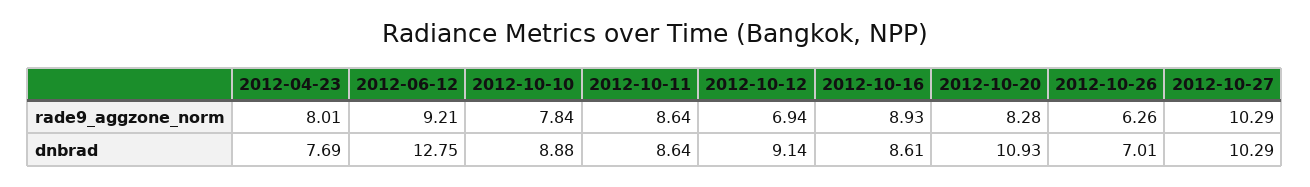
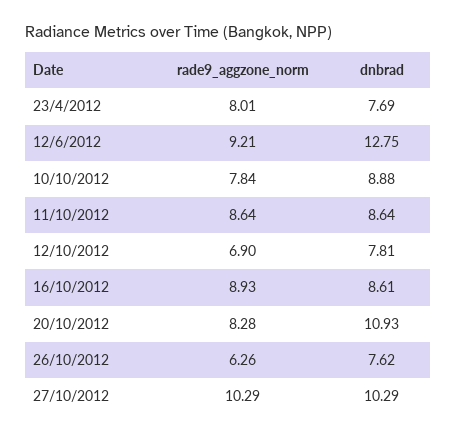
  {
    "2012-04-23": {
      "rade9_aggzone_norm": 8.01,
      "dnbrad": 7.69
    },
    "2012-06-12": {
      "rade9_aggzone_norm": 9.21,
      "dnbrad": 12.75
    },
    "2012-10-10": {
      "rade9_aggzone_norm": 7.84,
      "dnbrad": 8.88
    },
    "2012-10-11": {
      "rade9_aggzone_norm": 8.64,
      "dnbrad": 8.64
    },
    "2012-10-12": {
-     "rade9_aggzone_norm": 6.94,
+     "rade9_aggzone_norm": 6.9,
-     "dnbrad": 9.14
+     "dnbrad": 7.81
    },
    "2012-10-16": {
      "rade9_aggzone_norm": 8.93,
      "dnbrad": 8.61
    },
    "2012-10-20": {
      "rade9_aggzone_norm": 8.28,
      "dnbrad": 10.93
    },
    "2012-10-26": {
      "rade9_aggzone_norm": 6.26,
-     "dnbrad": 7.01
+     "dnbrad": 7.62
    },
    "2012-10-27": {
      "rade9_aggzone_norm": 10.29,
      "dnbrad": 10.29
    }
  }

